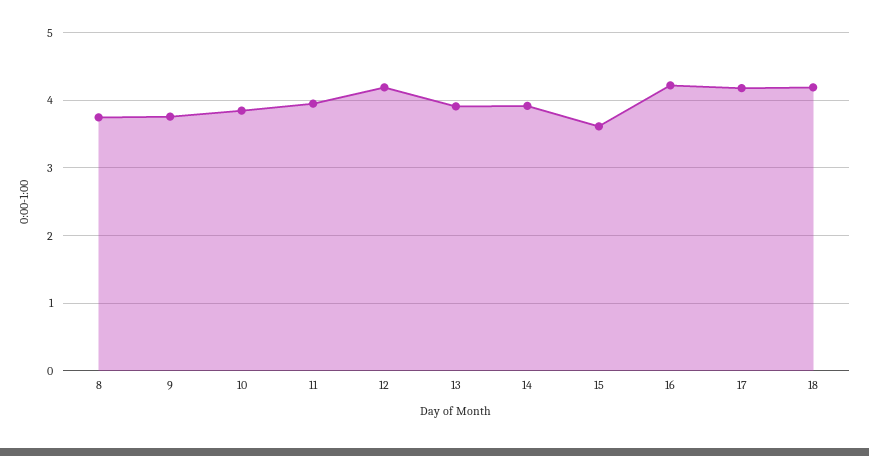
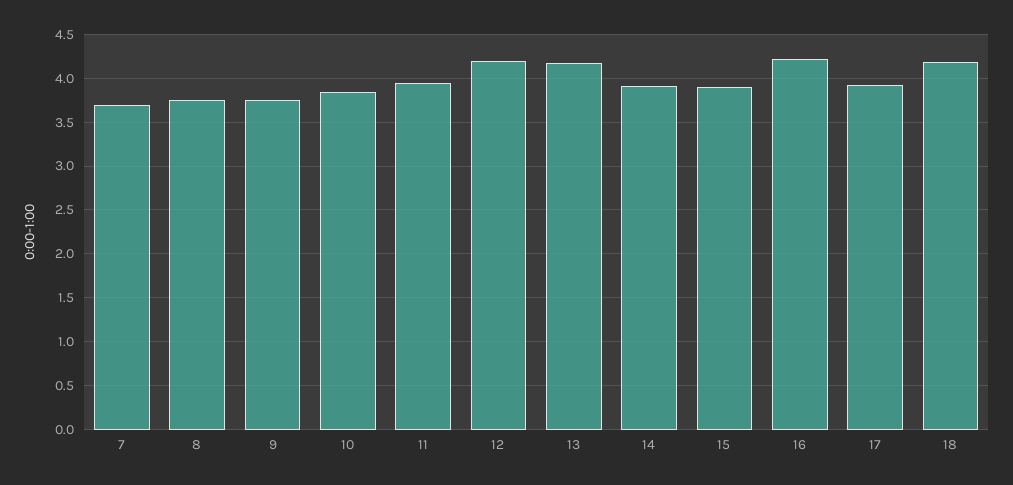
  {
    "8": 3.7,
    "9": 3.8,
    "10": 3.8,
    "11": 4,
    "12": 4.2,
-   "13": 3.9,
+   "13": 4.2,
    "14": 3.9,
-   "15": 3.6,
+   "15": 3.9,
    "16": 4.2,
-   "17": 4.2,
+   "17": 3.9,
-   "18": 4.2
+   "18": 4.2,
+   "7": 3.7
  }

